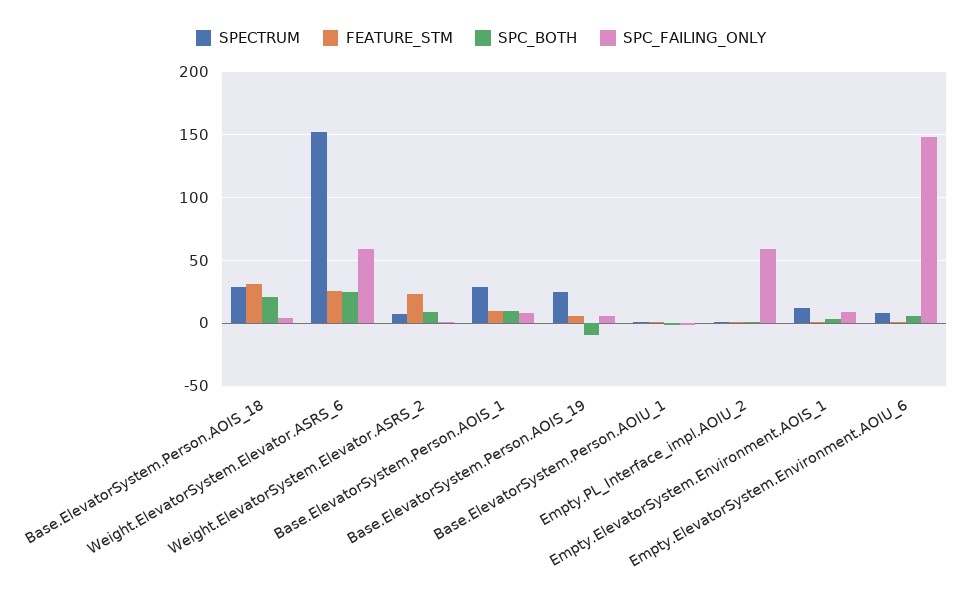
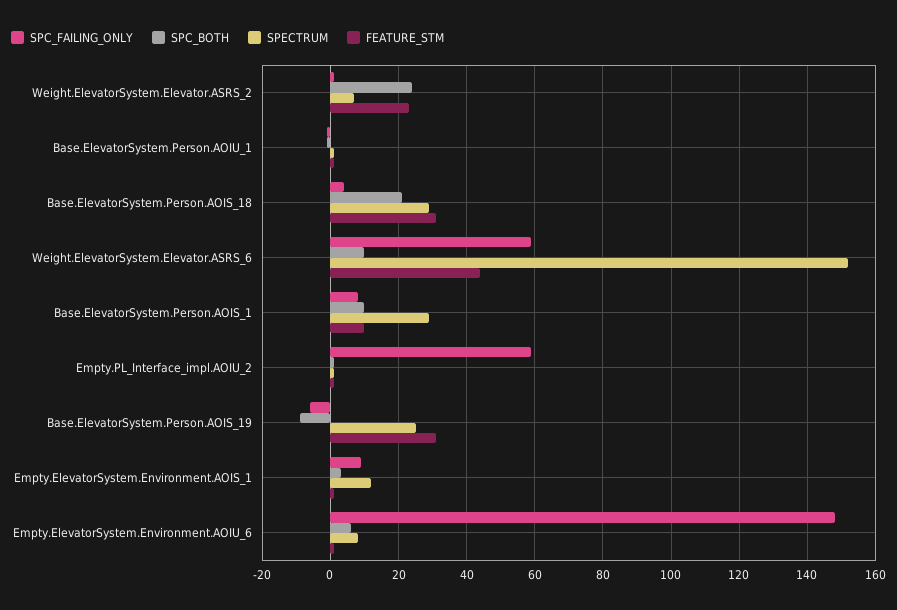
  {
    "SPECTRUM": {
      "Base.ElevatorSystem.Person.AOIS_18": 30,
      "Weight.ElevatorSystem.Elevator.ASRS_6": 150,
      "Weight.ElevatorSystem.Elevator.ASRS_2": 5,
      "Base.ElevatorSystem.Person.AOIS_1": 30,
      "Base.ElevatorSystem.Person.AOIS_19": 25,
      "Base.ElevatorSystem.Person.AOIU_1": 0,
      "Empty.PL_Interface_impl.AOIU_2": 0,
      "Empty.ElevatorSystem.Environment.AOIS_1": 10,
      "Empty.ElevatorSystem.Environment.AOIU_6": 10
    },
    "FEATURE_STM": {
      "Base.ElevatorSystem.Person.AOIS_18": 30,
-     "Weight.ElevatorSystem.Elevator.ASRS_6": 25,
+     "Weight.ElevatorSystem.Elevator.ASRS_6": 45,
      "Weight.ElevatorSystem.Elevator.ASRS_2": 25,
      "Base.ElevatorSystem.Person.AOIS_1": 10,
-     "Base.ElevatorSystem.Person.AOIS_19": 5,
+     "Base.ElevatorSystem.Person.AOIS_19": 30,
      "Base.ElevatorSystem.Person.AOIU_1": 0,
      "Empty.PL_Interface_impl.AOIU_2": 0,
      "Empty.ElevatorSystem.Environment.AOIS_1": 0,
      "Empty.ElevatorSystem.Environment.AOIU_6": 0
    },
    "SPC_BOTH": {
      "Base.ElevatorSystem.Person.AOIS_18": 20,
-     "Weight.ElevatorSystem.Elevator.ASRS_6": 25,
+     "Weight.ElevatorSystem.Elevator.ASRS_6": 10,
-     "Weight.ElevatorSystem.Elevator.ASRS_2": 10,
+     "Weight.ElevatorSystem.Elevator.ASRS_2": 25,
      "Base.ElevatorSystem.Person.AOIS_1": 10,
      "Base.ElevatorSystem.Person.AOIS_19": -10,
      "Base.ElevatorSystem.Person.AOIU_1": 0,
      "Empty.PL_Interface_impl.AOIU_2": 0,
      "Empty.ElevatorSystem.Environment.AOIS_1": 5,
      "Empty.ElevatorSystem.Environment.AOIU_6": 5
    },
    "SPC_FAILING_ONLY": {
      "Base.ElevatorSystem.Person.AOIS_18": 5,
      "Weight.ElevatorSystem.Elevator.ASRS_6": 60,
      "Weight.ElevatorSystem.Elevator.ASRS_2": 0,
      "Base.ElevatorSystem.Person.AOIS_1": 10,
-     "Base.ElevatorSystem.Person.AOIS_19": 5,
+     "Base.ElevatorSystem.Person.AOIS_19": -5,
      "Base.ElevatorSystem.Person.AOIU_1": 0,
      "Empty.PL_Interface_impl.AOIU_2": 60,
      "Empty.ElevatorSystem.Environment.AOIS_1": 10,
      "Empty.ElevatorSystem.Environment.AOIU_6": 150
    }
  }

